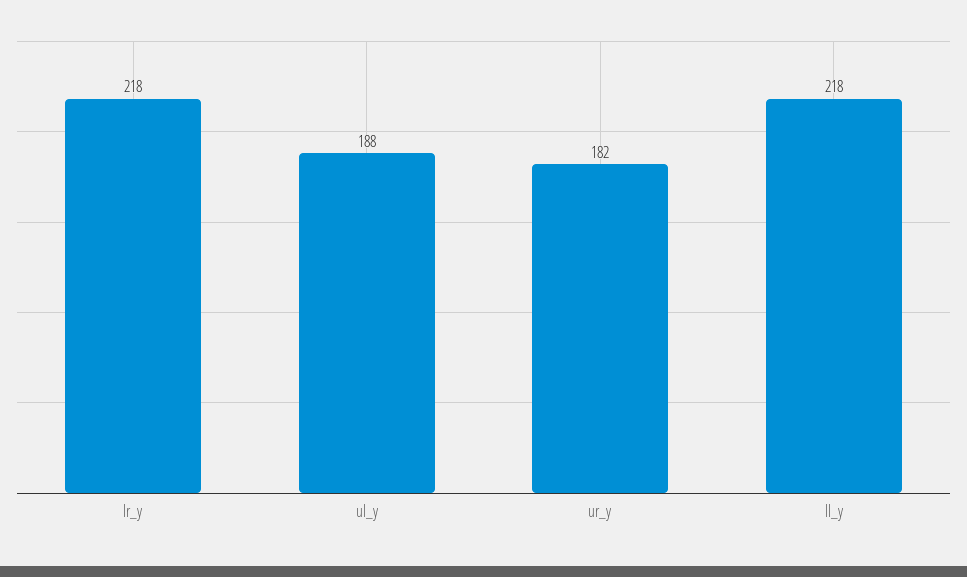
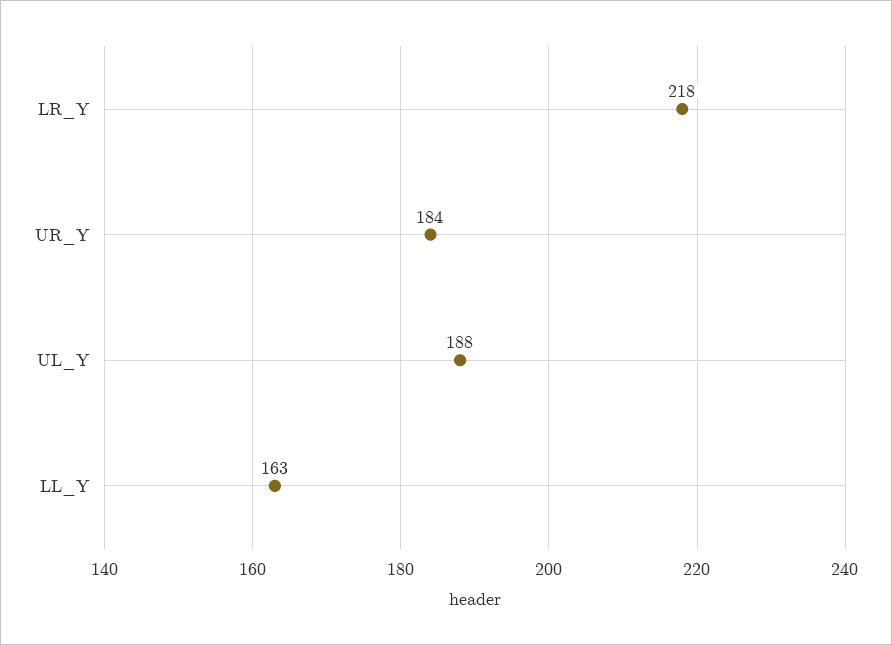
  {
    "lr_y": 218,
    "ul_y": 188,
-   "ur_y": 182,
+   "ur_y": 184,
-   "ll_y": 218
+   "ll_y": 163
  }

